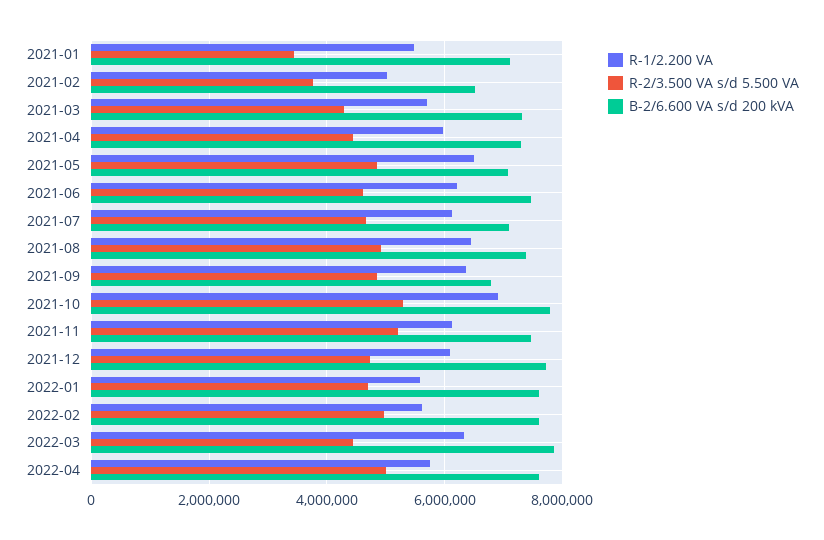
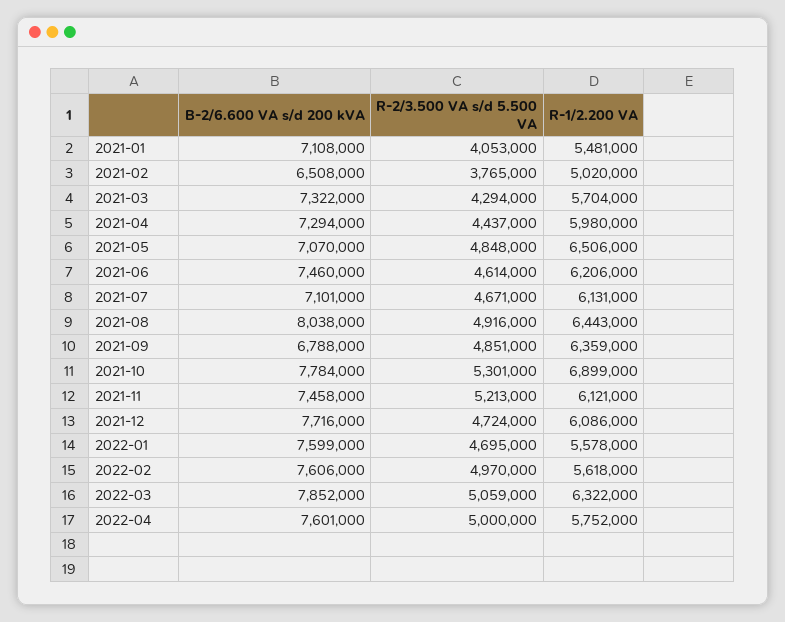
  {
    "R-1/2.200 VA": {
      "2021-01": 5481000,
      "2021-02": 5020000,
      "2021-03": 5704000,
      "2021-04": 5980000,
      "2021-05": 6506000,
      "2021-06": 6206000,
      "2021-07": 6131000,
      "2021-08": 6443000,
      "2021-09": 6359000,
      "2021-10": 6899000,
      "2021-11": 6121000,
      "2021-12": 6086000,
      "2022-01": 5578000,
      "2022-02": 5618000,
      "2022-03": 6322000,
      "2022-04": 5752000
    },
    "R-2/3.500 VA s/d 5.500 VA": {
-     "2021-01": 3400000,
+     "2021-01": 4053000,
      "2021-02": 3765000,
      "2021-03": 4294000,
      "2021-04": 4437000,
      "2021-05": 4848000,
      "2021-06": 4614000,
      "2021-07": 4671000,
      "2021-08": 4916000,
      "2021-09": 4851000,
      "2021-10": 5301000,
      "2021-11": 5213000,
      "2021-12": 4724000,
      "2022-01": 4695000,
      "2022-02": 4970000,
-     "2022-03": 4400000,
+     "2022-03": 5059000,
      "2022-04": 5000000
    },
    "B-2/6.600 VA s/d 200 kVA": {
      "2021-01": 7108000,
      "2021-02": 6508000,
      "2021-03": 7322000,
      "2021-04": 7294000,
      "2021-05": 7070000,
      "2021-06": 7460000,
      "2021-07": 7101000,
-     "2021-08": 7400000,
+     "2021-08": 8038000,
      "2021-09": 6788000,
      "2021-10": 7784000,
      "2021-11": 7458000,
      "2021-12": 7716000,
      "2022-01": 7599000,
      "2022-02": 7606000,
      "2022-03": 7852000,
      "2022-04": 7601000
    }
  }

